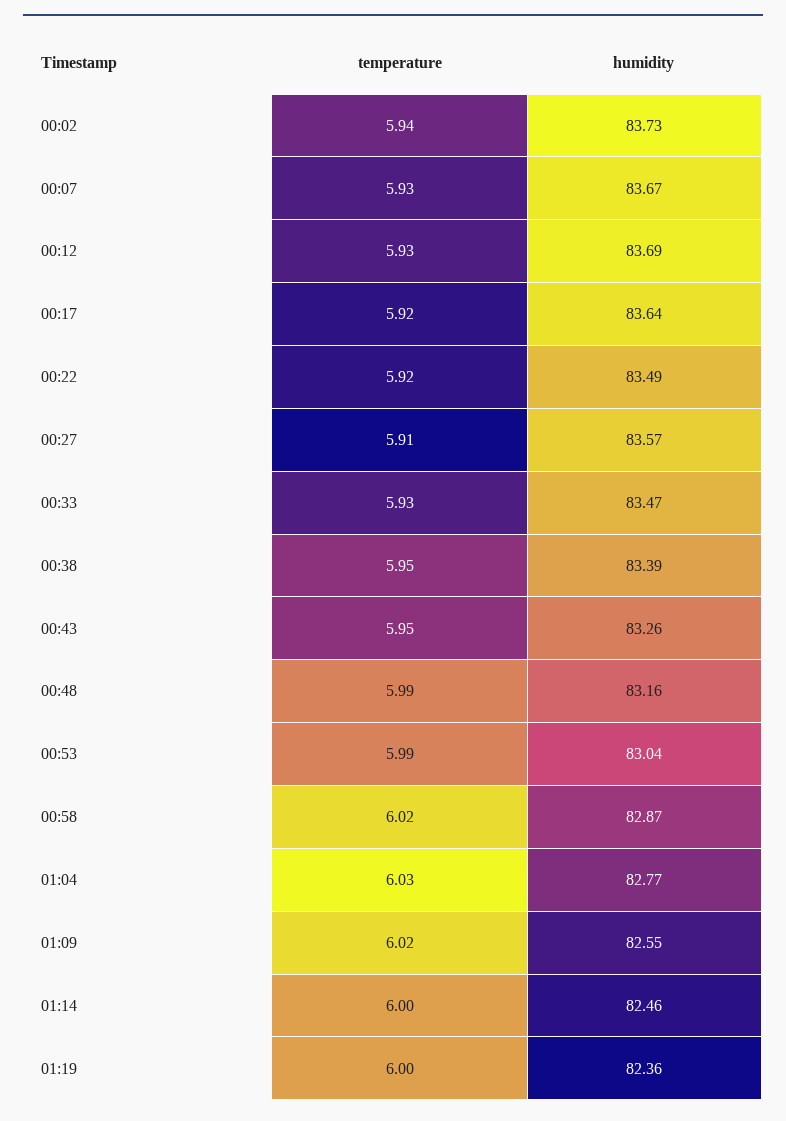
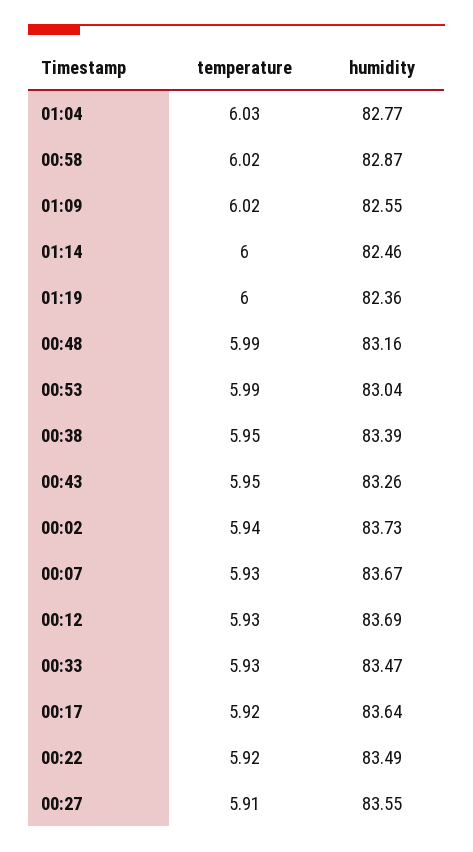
  {
    "temperature": {
      "00:02": 5.94,
      "00:07": 5.93,
      "00:12": 5.93,
      "00:17": 5.92,
      "00:22": 5.92,
      "00:27": 5.91,
      "00:33": 5.93,
      "00:38": 5.95,
      "00:43": 5.95,
      "00:48": 5.99,
      "00:53": 5.99,
      "00:58": 6.02,
      "01:04": 6.03,
      "01:09": 6.02,
      "01:14": 6,
      "01:19": 6
    },
    "humidity": {
      "00:02": 83.73,
      "00:07": 83.67,
      "00:12": 83.69,
      "00:17": 83.64,
      "00:22": 83.49,
-     "00:27": 83.57,
+     "00:27": 83.55,
      "00:33": 83.47,
      "00:38": 83.39,
      "00:43": 83.26,
      "00:48": 83.16,
      "00:53": 83.04,
      "00:58": 82.87,
      "01:04": 82.77,
      "01:09": 82.55,
      "01:14": 82.46,
      "01:19": 82.36
    }
  }

